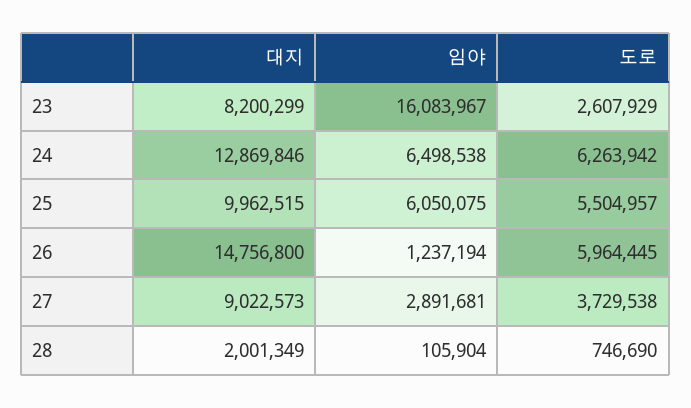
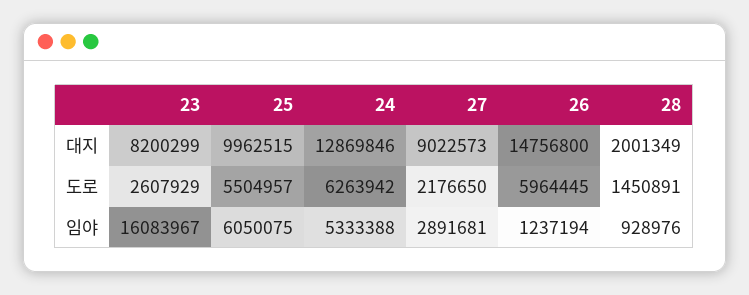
  {
    "대지": {
      "23": 8200299,
      "24": 12869846,
      "25": 9962515,
      "26": 14756800,
      "27": 9022573,
      "28": 2001349
    },
    "임야": {
      "23": 16083967,
-     "24": 6498538,
+     "24": 5333388,
      "25": 6050075,
      "26": 1237194,
      "27": 2891681,
-     "28": 105904
+     "28": 928976
    },
    "도로": {
      "23": 2607929,
      "24": 6263942,
      "25": 5504957,
      "26": 5964445,
-     "27": 3729538,
+     "27": 2176650,
-     "28": 746690
+     "28": 1450891
    }
  }

